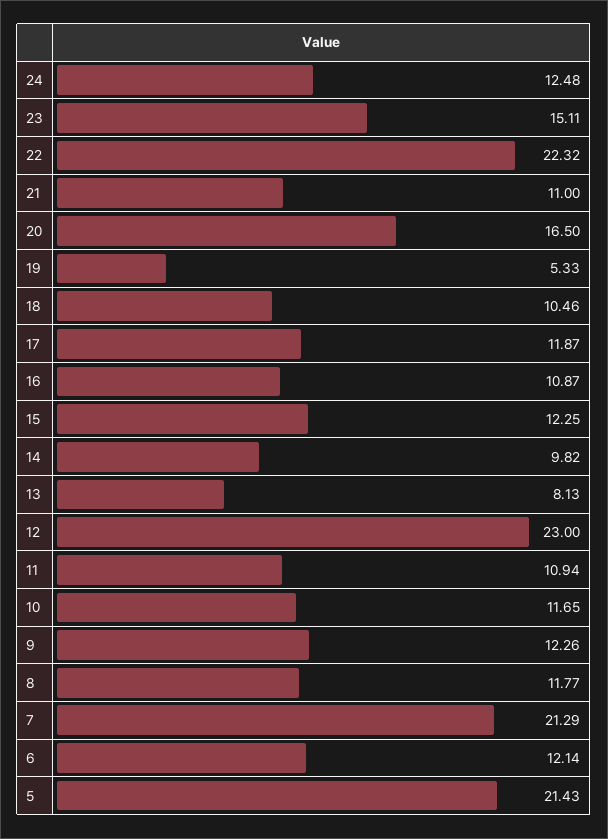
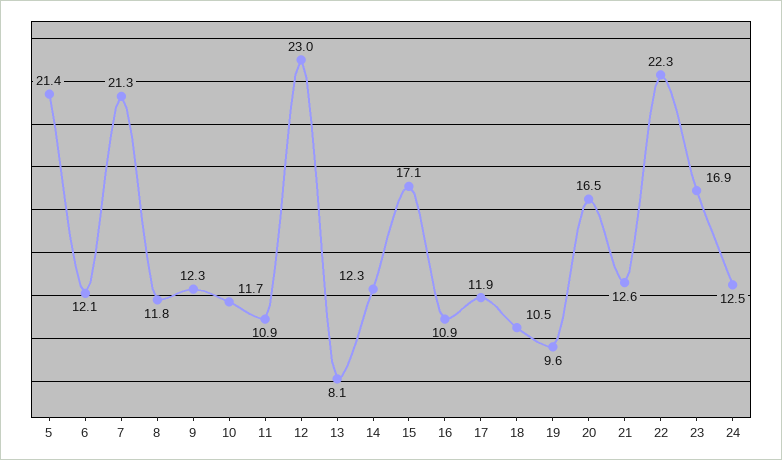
  {
    "24": 12.48,
-   "23": 15.11,
+   "23": 16.9,
    "22": 22.32,
-   "21": 11,
+   "21": 12.6,
    "20": 16.5,
-   "19": 5.33,
+   "19": 9.6,
    "18": 10.46,
    "17": 11.87,
    "16": 10.87,
-   "15": 12.25,
+   "15": 17.1,
-   "14": 9.82,
+   "14": 12.3,
    "13": 8.13,
    "12": 23,
    "11": 10.94,
    "10": 11.65,
    "9": 12.26,
    "8": 11.77,
    "7": 21.29,
    "6": 12.14,
    "5": 21.43
  }

